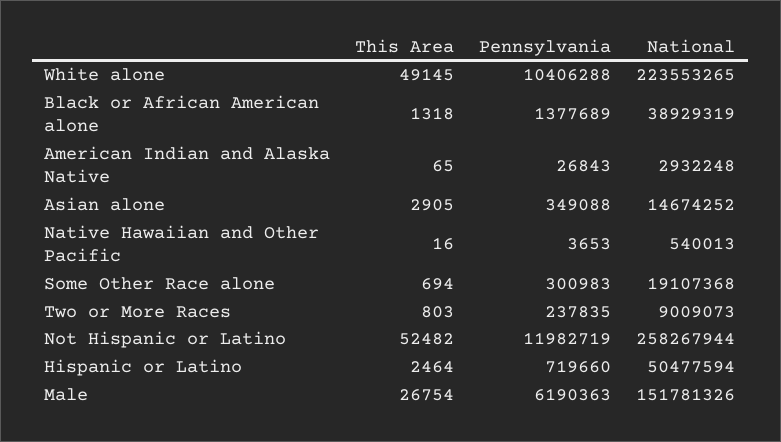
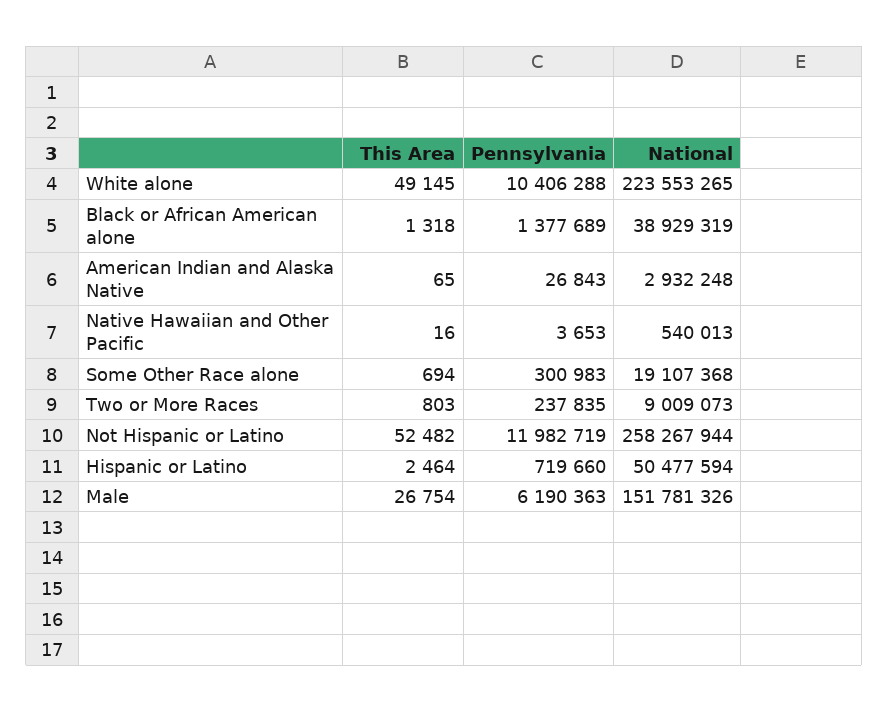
  {
    "This Area": {
      "White alone": 49145,
      "Black or African American alone": 1318,
      "American Indian and Alaska Native": 65,
-     "Asian alone": 2905,
      "Native Hawaiian and Other Pacific": 16,
      "Some Other Race alone": 694,
      "Two or More Races": 803,
      "Not Hispanic or Latino": 52482,
      "Hispanic or Latino": 2464,
      "Male": 26754
    },
    "Pennsylvania": {
      "White alone": 10406288,
      "Black or African American alone": 1377689,
      "American Indian and Alaska Native": 26843,
-     "Asian alone": 349088,
      "Native Hawaiian and Other Pacific": 3653,
      "Some Other Race alone": 300983,
      "Two or More Races": 237835,
      "Not Hispanic or Latino": 11982719,
      "Hispanic or Latino": 719660,
      "Male": 6190363
    },
    "National": {
      "White alone": 223553265,
      "Black or African American alone": 38929319,
      "American Indian and Alaska Native": 2932248,
-     "Asian alone": 14674252,
      "Native Hawaiian and Other Pacific": 540013,
      "Some Other Race alone": 19107368,
      "Two or More Races": 9009073,
      "Not Hispanic or Latino": 258267944,
      "Hispanic or Latino": 50477594,
      "Male": 151781326
    }
  }

